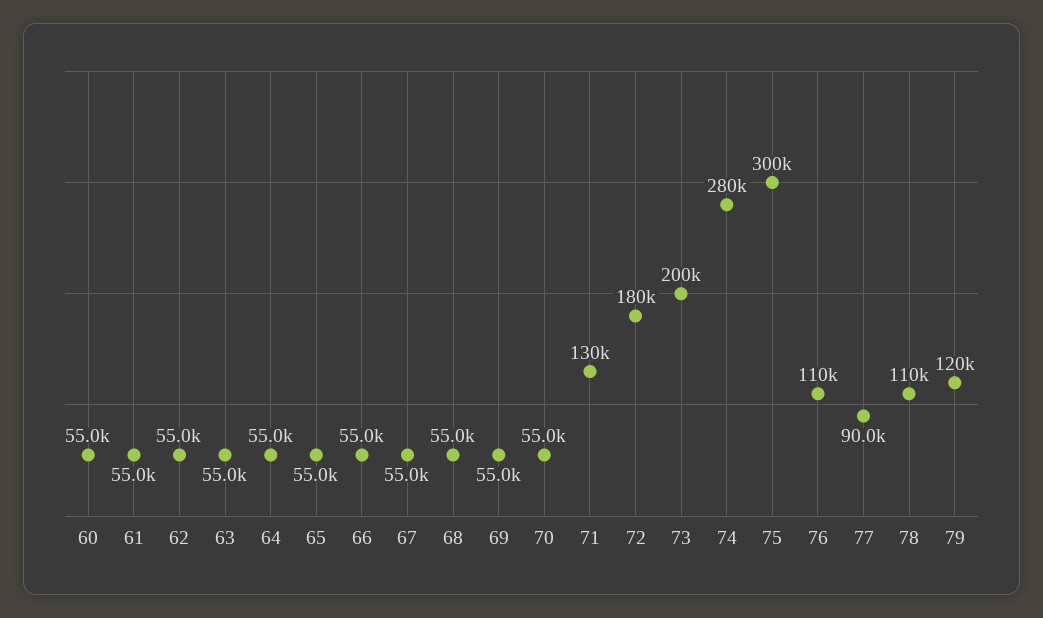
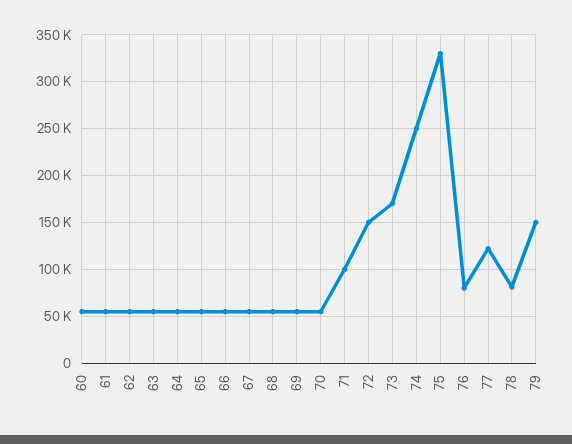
  {
    "60": 55000,
    "61": 55000,
    "62": 55000,
    "63": 55000,
    "64": 55000,
    "65": 55000,
    "66": 55000,
    "67": 55000,
    "68": 55000,
    "69": 55000,
    "70": 55000,
-   "71": 130000,
+   "71": 100000,
-   "72": 180000,
+   "72": 150000,
-   "73": 200000,
+   "73": 170000,
-   "74": 280000,
+   "74": 250000,
-   "75": 300000,
+   "75": 330000,
-   "76": 110000,
+   "76": 80000,
-   "77": 90000,
+   "77": 120000,
-   "78": 110000,
+   "78": 80000,
-   "79": 120000
+   "79": 150000
  }

